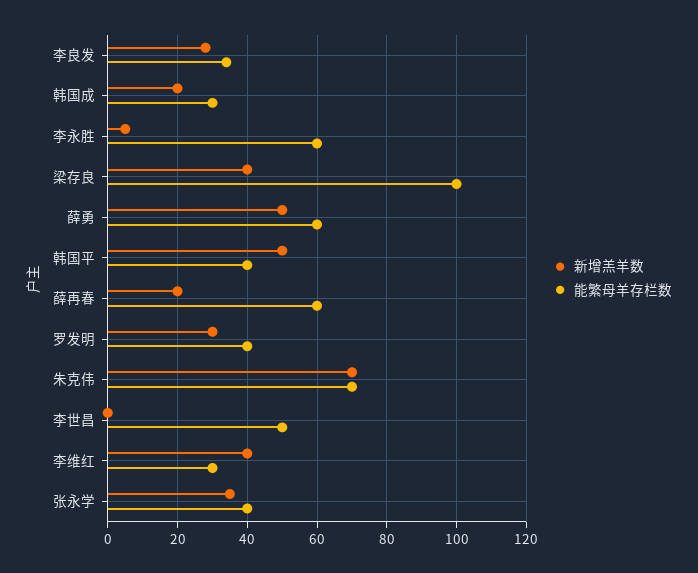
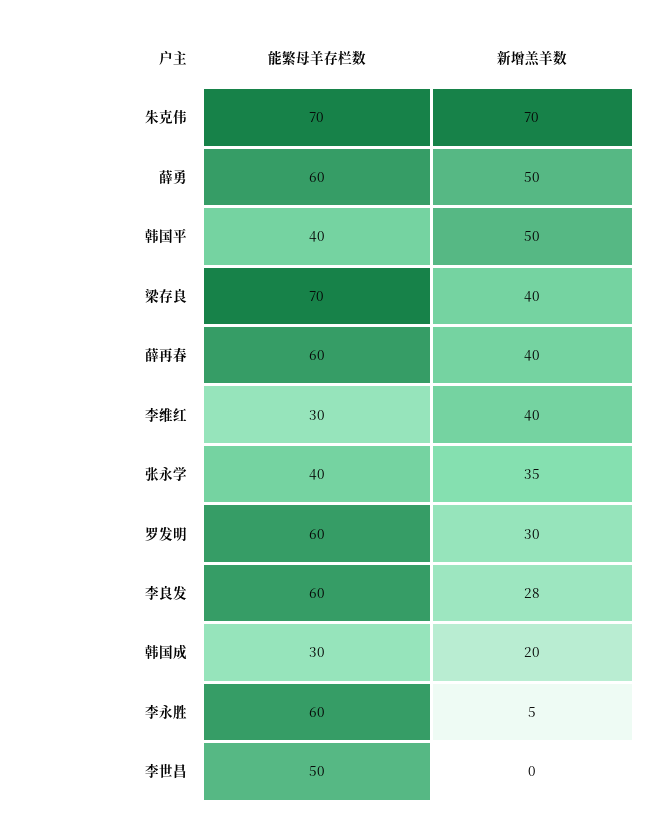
  {
    "新增羔羊数": {
      "李良发": 28,
      "韩国成": 20,
      "李永胜": 5,
      "梁存良": 40,
      "薛勇": 50,
      "韩国平": 50,
-     "薛再春": 20,
+     "薛再春": 40,
      "罗发明": 30,
      "朱克伟": 70,
      "李世昌": 0,
      "李维红": 40,
      "张永学": 35
    },
    "能繁母羊存栏数": {
-     "李良发": 35,
+     "李良发": 60,
      "韩国成": 30,
      "李永胜": 60,
-     "梁存良": 100,
+     "梁存良": 70,
      "薛勇": 60,
      "韩国平": 40,
      "薛再春": 60,
-     "罗发明": 40,
+     "罗发明": 60,
      "朱克伟": 70,
      "李世昌": 50,
      "李维红": 30,
      "张永学": 40
    }
  }

